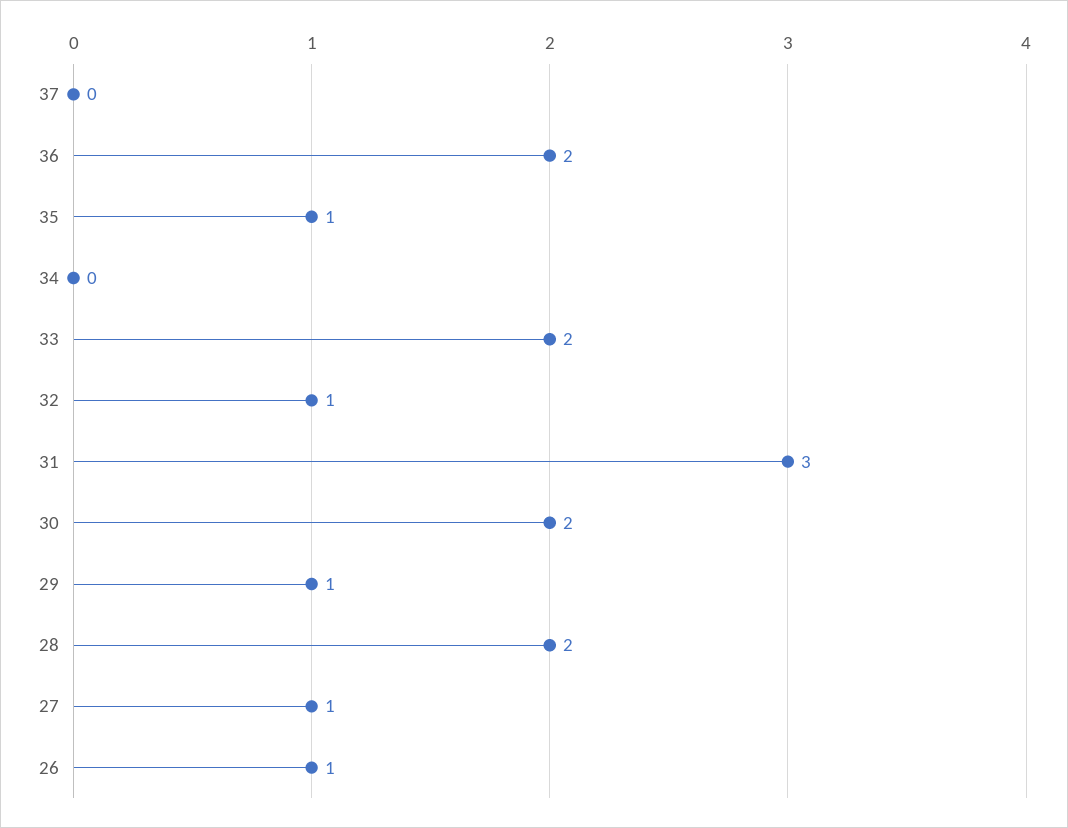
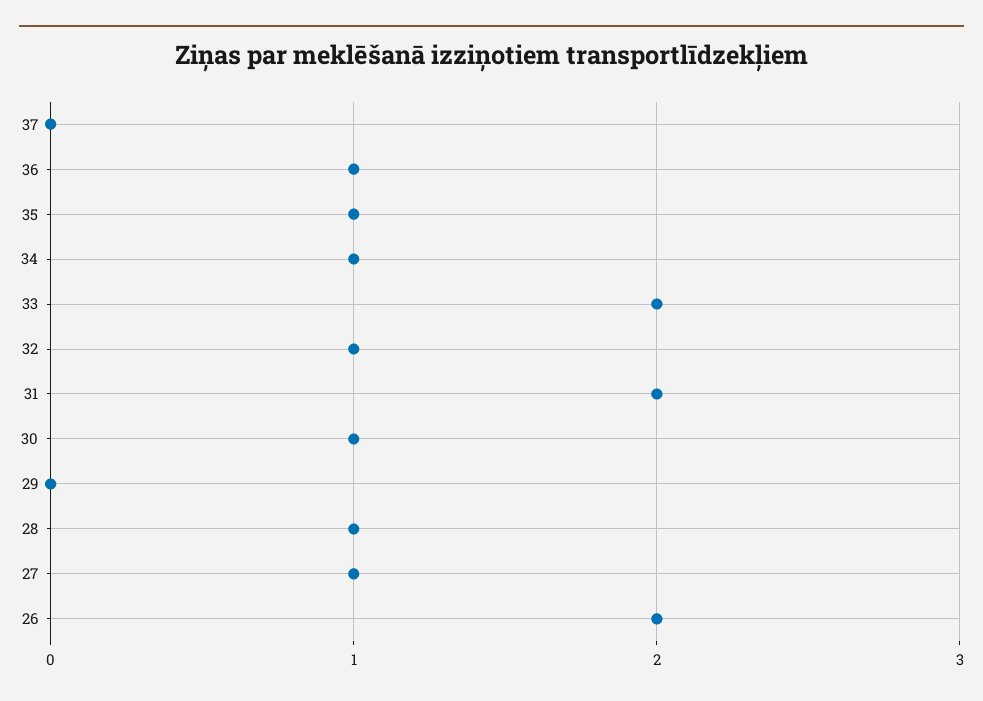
  {
    "37": 0,
-   "36": 2,
+   "36": 1,
    "35": 1,
-   "34": 0,
+   "34": 1,
    "33": 2,
    "32": 1,
-   "31": 3,
+   "31": 2,
-   "30": 2,
+   "30": 1,
-   "29": 1,
+   "29": 0,
-   "28": 2,
+   "28": 1,
    "27": 1,
-   "26": 1
+   "26": 2
  }

